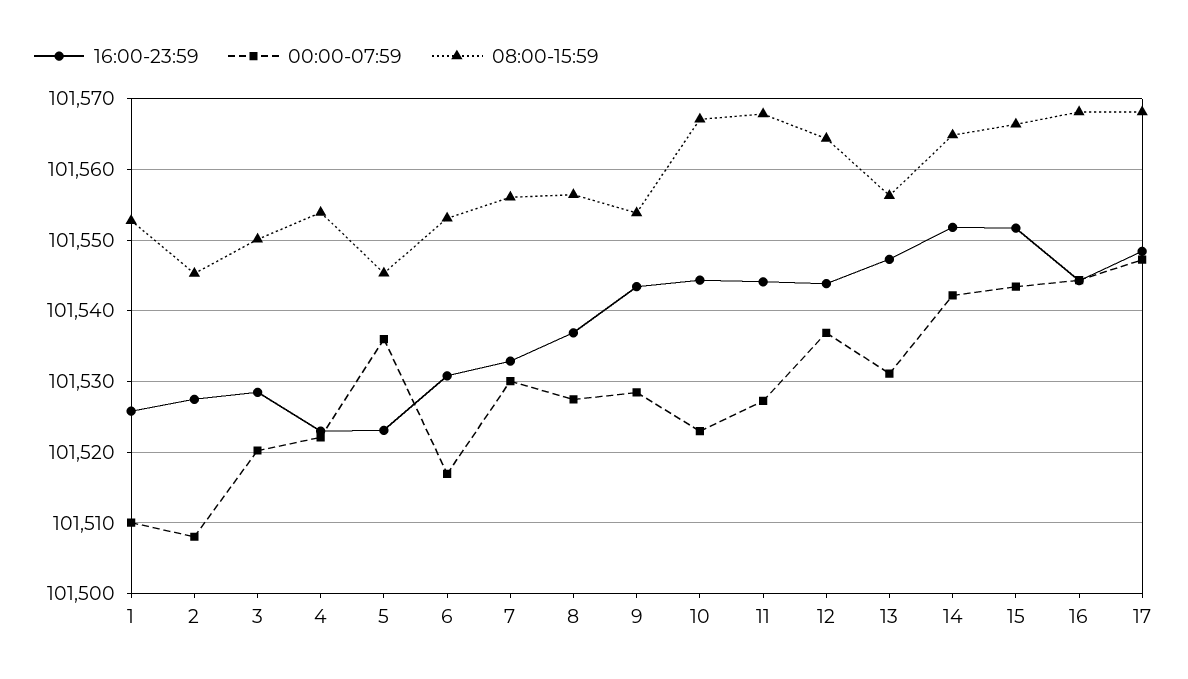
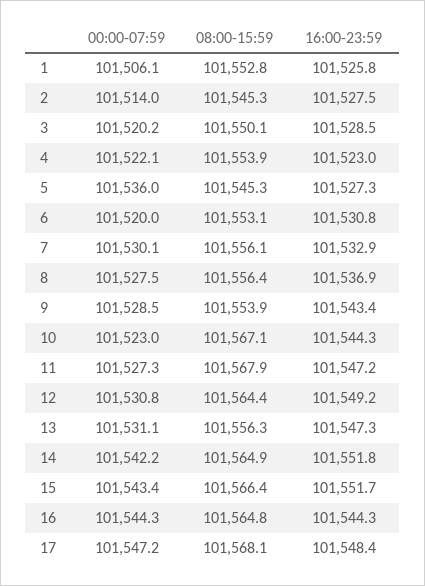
  {
    "16:00-23:59": {
      "1": 101525.8,
      "2": 101527.5,
      "3": 101528.5,
      "4": 101523,
-     "5": 101523,
+     "5": 101527.3,
      "6": 101530.8,
      "7": 101532.9,
      "8": 101536.9,
      "9": 101543.4,
      "10": 101544.3,
-     "11": 101544,
+     "11": 101547.2,
-     "12": 101544,
+     "12": 101549.2,
      "13": 101547.3,
      "14": 101551.8,
      "15": 101551.7,
      "16": 101544.3,
      "17": 101548.4
    },
    "00:00-07:59": {
-     "1": 101510,
+     "1": 101506.1,
-     "2": 101508,
+     "2": 101514,
      "3": 101520.2,
      "4": 101522.1,
      "5": 101536,
-     "6": 101517,
+     "6": 101520,
      "7": 101530.1,
      "8": 101527.5,
      "9": 101528.5,
      "10": 101523,
      "11": 101527.3,
-     "12": 101537,
+     "12": 101530.8,
      "13": 101531.1,
      "14": 101542.2,
      "15": 101543.4,
      "16": 101544.3,
      "17": 101547.2
    },
    "08:00-15:59": {
      "1": 101552.8,
      "2": 101545.3,
      "3": 101550.1,
      "4": 101553.9,
      "5": 101545.3,
      "6": 101553.1,
      "7": 101556.1,
      "8": 101556.4,
      "9": 101553.9,
      "10": 101567.1,
      "11": 101567.9,
      "12": 101564.4,
      "13": 101556.3,
      "14": 101564.9,
      "15": 101566.4,
-     "16": 101568,
+     "16": 101564.8,
      "17": 101568.1
    }
  }

